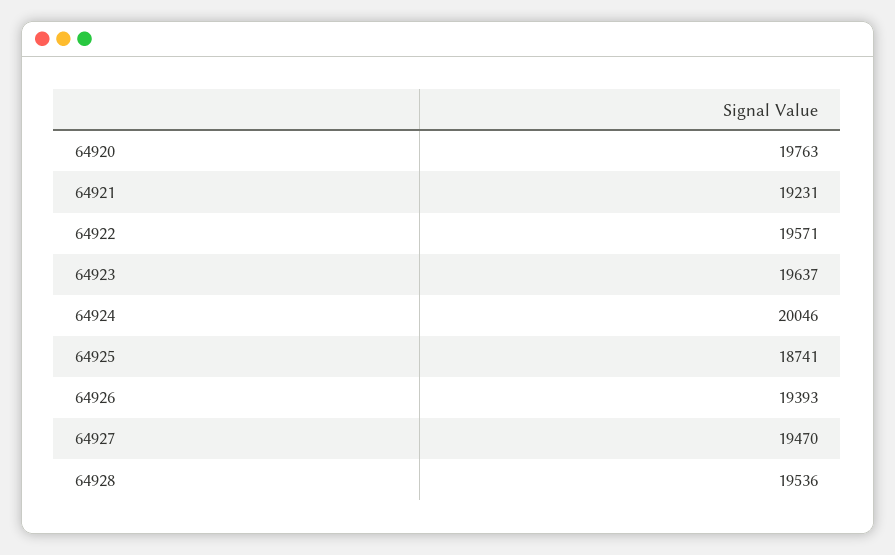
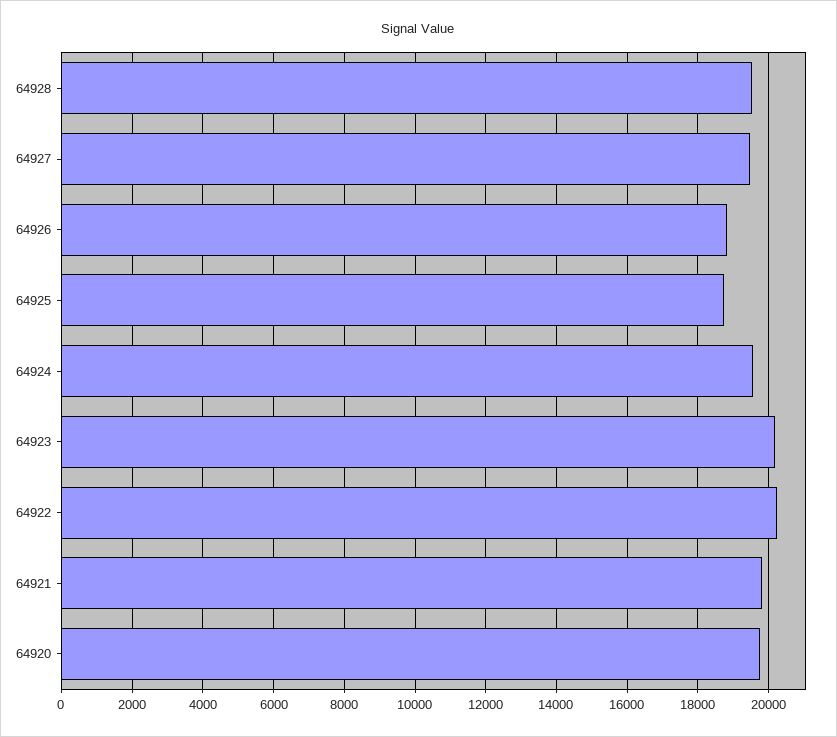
  {
    "64920": 19763,
-   "64921": 19231,
+   "64921": 19800,
-   "64922": 19571,
+   "64922": 20200,
-   "64923": 19637,
+   "64923": 20200,
-   "64924": 20046,
+   "64924": 19600,
    "64925": 18741,
-   "64926": 19393,
+   "64926": 18800,
    "64927": 19470,
    "64928": 19536
  }

